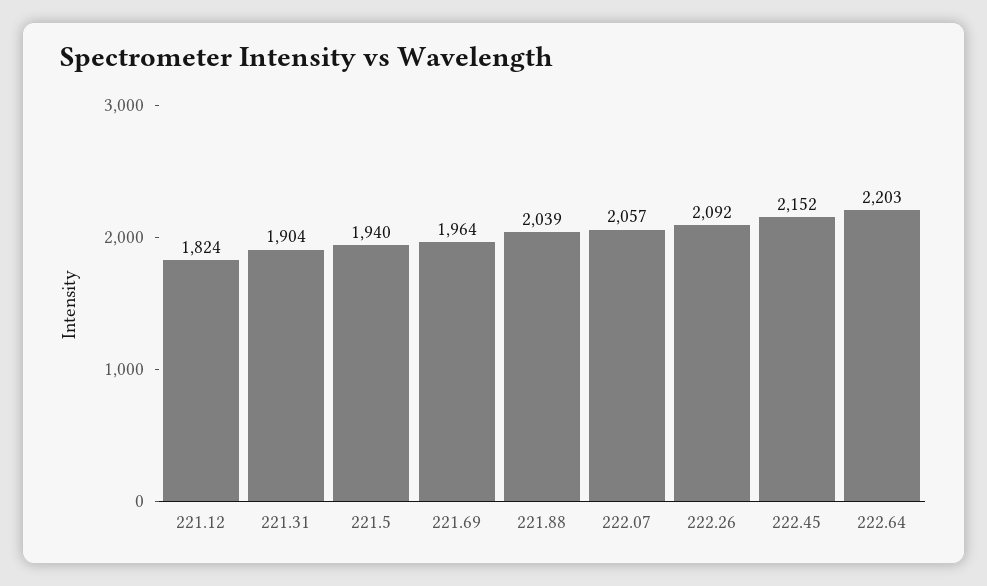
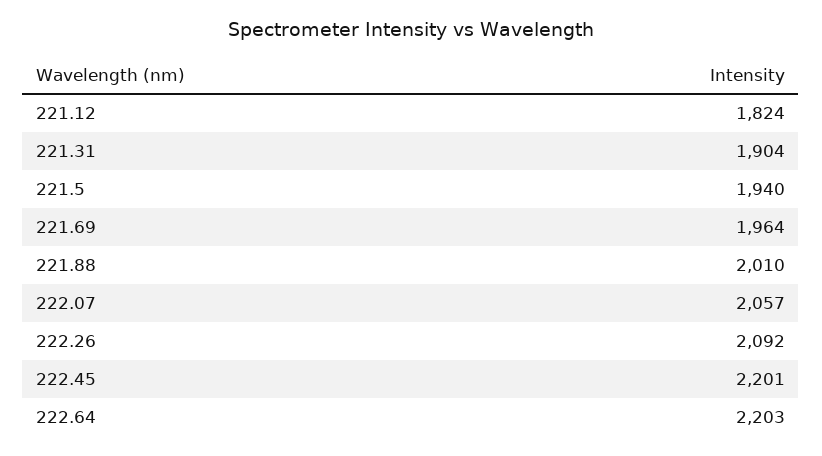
  {
    "221.12": 1824,
    "221.31": 1904,
    "221.5": 1940,
    "221.69": 1964,
-   "221.88": 2039,
+   "221.88": 2010,
    "222.07": 2057,
    "222.26": 2092,
-   "222.45": 2152,
+   "222.45": 2201,
    "222.64": 2203
  }

